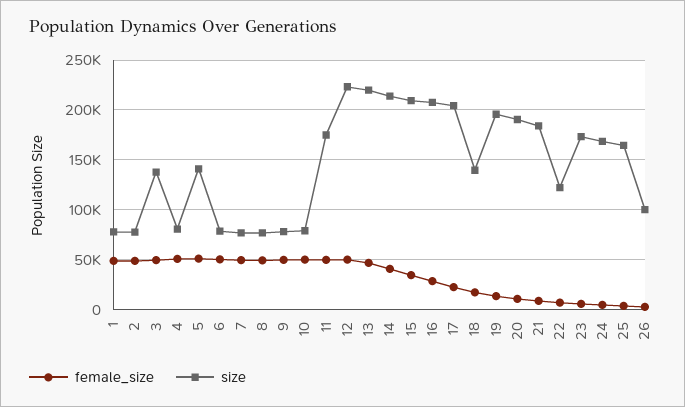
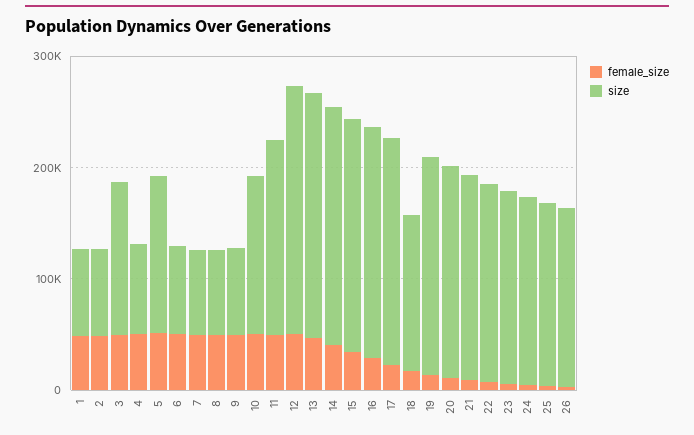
  {
    "female_size": {
      "1": 50000,
      "2": 50000,
      "3": 50000,
      "4": 50000,
      "5": 50000,
      "6": 50000,
      "7": 50000,
      "8": 50000,
      "9": 50000,
      "10": 50000,
      "11": 50000,
      "12": 50000,
      "13": 50000,
      "14": 40000,
      "15": 30000,
      "16": 30000,
      "17": 20000,
      "18": 20000,
      "19": 10000,
      "20": 10000,
      "21": 10000,
      "22": 10000,
      "23": 10000,
      "24": 0,
      "25": 0,
      "26": 0
    },
    "size": {
      "1": 80000,
      "2": 80000,
      "3": 140000,
      "4": 80000,
      "5": 140000,
      "6": 80000,
      "7": 80000,
      "8": 80000,
      "9": 80000,
-     "10": 80000,
+     "10": 140000,
      "11": 170000,
      "12": 220000,
      "13": 220000,
      "14": 210000,
      "15": 210000,
      "16": 210000,
      "17": 200000,
      "18": 140000,
      "19": 200000,
      "20": 190000,
      "21": 180000,
-     "22": 120000,
+     "22": 180000,
      "23": 170000,
      "24": 170000,
      "25": 160000,
-     "26": 100000
+     "26": 160000
    }
  }

